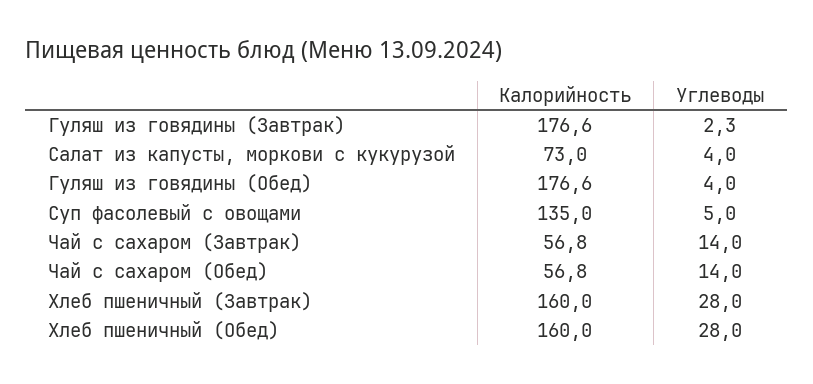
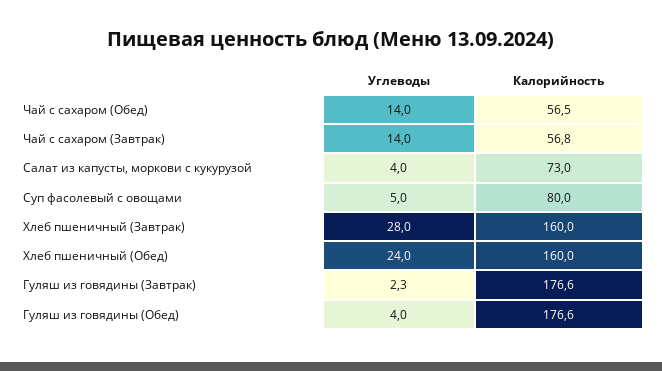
  {
    "Калорийность": {
      "Гуляш из говядины (Завтрак)": 176.6,
      "Салат из капусты, моркови с кукурузой": 73,
      "Гуляш из говядины (Обед)": 176.6,
-     "Суп фасолевый с овощами": 135,
+     "Суп фасолевый с овощами": 80,
      "Чай с сахаром (Завтрак)": 56.8,
-     "Чай с сахаром (Обед)": 56.8,
+     "Чай с сахаром (Обед)": 56.5,
      "Хлеб пшеничный (Завтрак)": 160,
      "Хлеб пшеничный (Обед)": 160
    },
    "Углеводы": {
      "Гуляш из говядины (Завтрак)": 2.3,
      "Салат из капусты, моркови с кукурузой": 4,
      "Гуляш из говядины (Обед)": 4,
      "Суп фасолевый с овощами": 5,
      "Чай с сахаром (Завтрак)": 14,
      "Чай с сахаром (Обед)": 14,
      "Хлеб пшеничный (Завтрак)": 28,
-     "Хлеб пшеничный (Обед)": 28
+     "Хлеб пшеничный (Обед)": 24
    }
  }

